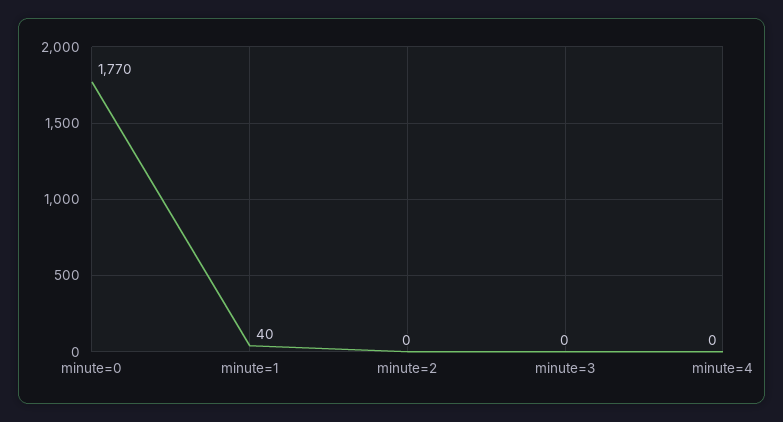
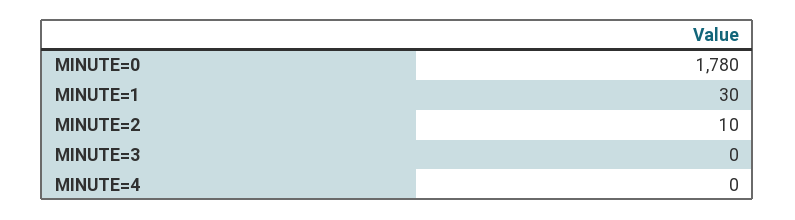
  {
-   "minute=0": 1770,
+   "minute=0": 1780,
-   "minute=1": 40,
+   "minute=1": 30,
-   "minute=2": 0,
+   "minute=2": 10,
    "minute=3": 0,
    "minute=4": 0
  }

